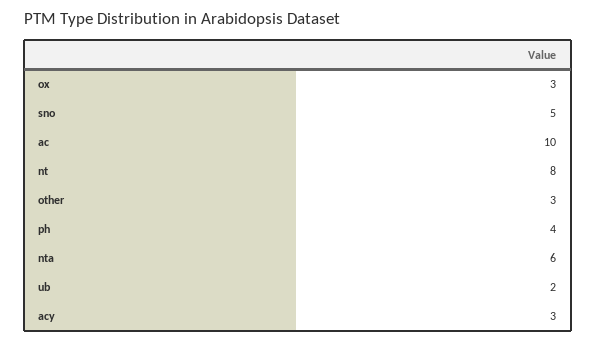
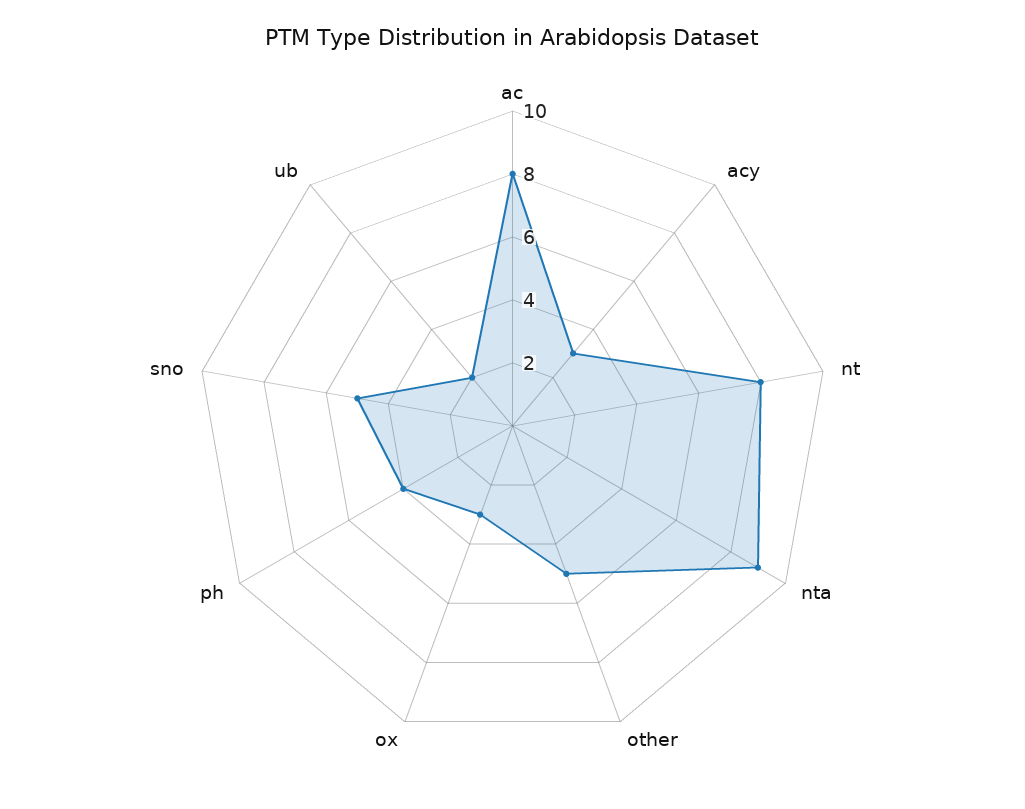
  {
    "ox": 3,
    "sno": 5,
-   "ac": 10,
+   "ac": 8,
    "nt": 8,
-   "other": 3,
+   "other": 5,
    "ph": 4,
-   "nta": 6,
+   "nta": 9,
    "ub": 2,
    "acy": 3
  }

